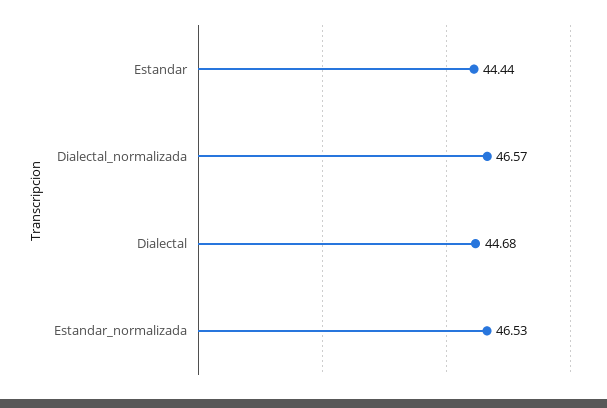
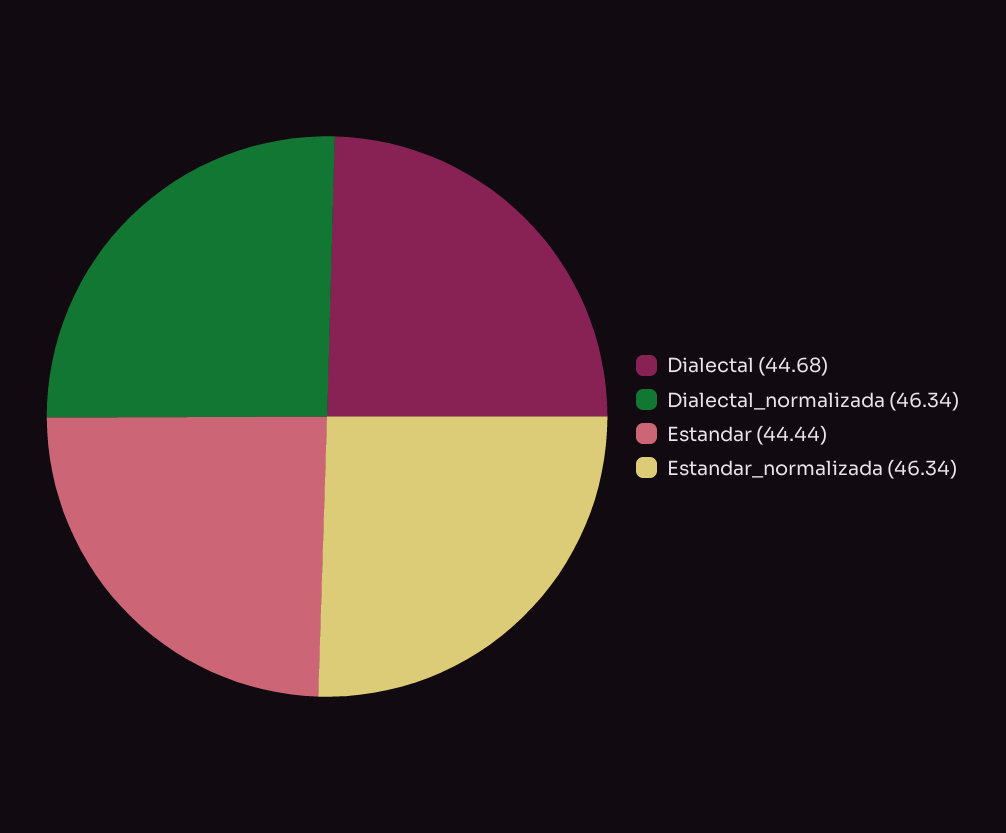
  {
    "Estandar": 44.44,
-   "Dialectal_normalizada": 46.57,
+   "Dialectal_normalizada": 46.34,
    "Dialectal": 44.68,
-   "Estandar_normalizada": 46.53
+   "Estandar_normalizada": 46.34
  }

